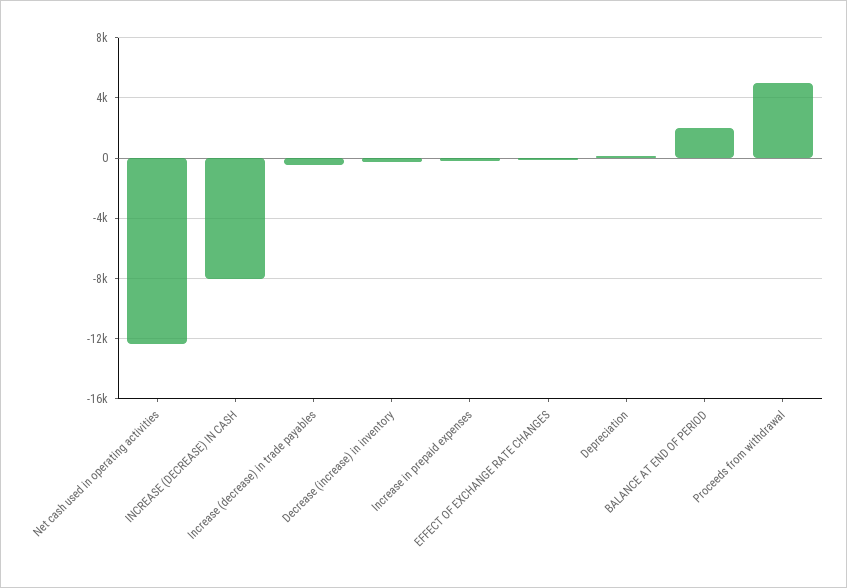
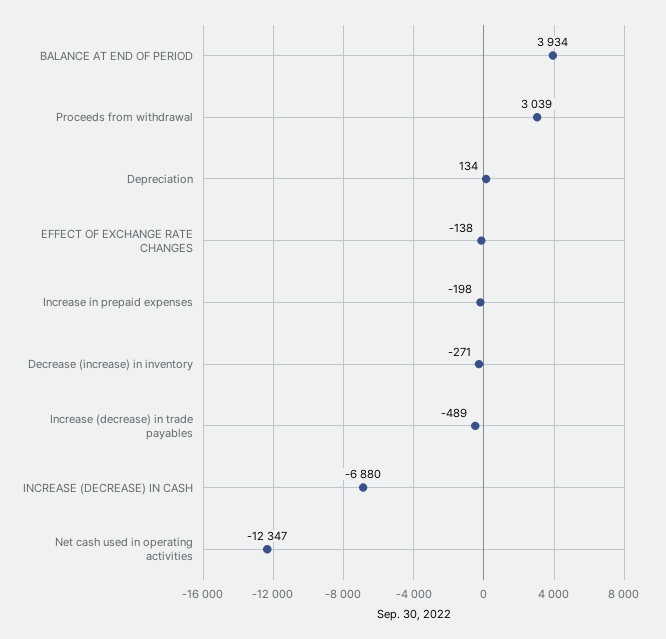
  {
    "Net cash used in operating activities": -12347,
-   "INCREASE (DECREASE) IN CASH": -8000,
+   "INCREASE (DECREASE) IN CASH": -6880,
    "Increase (decrease) in trade payables": -489,
    "Decrease (increase) in inventory": -271,
    "Increase in prepaid expenses": -198,
    "EFFECT OF EXCHANGE RATE CHANGES": -138,
    "Depreciation": 134,
-   "BALANCE AT END OF PERIOD": 2000,
+   "BALANCE AT END OF PERIOD": 3934,
-   "Proceeds from withdrawal": 5000
+   "Proceeds from withdrawal": 3039
  }

